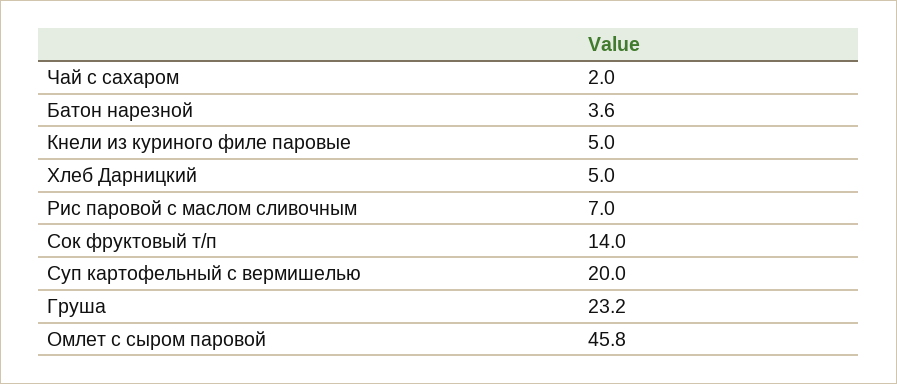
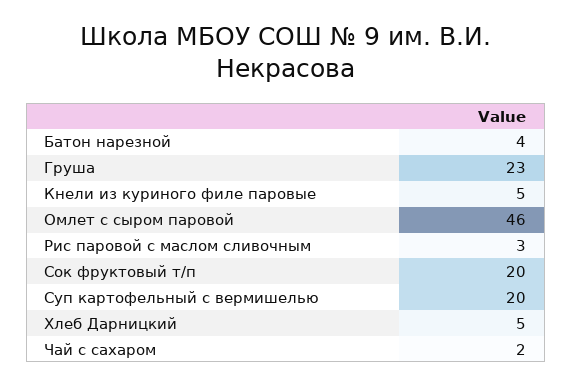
  {
    "Чай с сахаром": 2,
    "Батон нарезной": 3.6,
    "Кнели из куриного филе паровые": 5,
    "Хлеб Дарницкий": 5,
-   "Рис паровой с маслом сливочным": 7,
+   "Рис паровой с маслом сливочным": 3,
-   "Сок фруктовый т/п": 14,
+   "Сок фруктовый т/п": 20,
    "Суп картофельный с вермишелью": 20,
    "Груша": 23.2,
    "Омлет с сыром паровой": 45.8
  }

